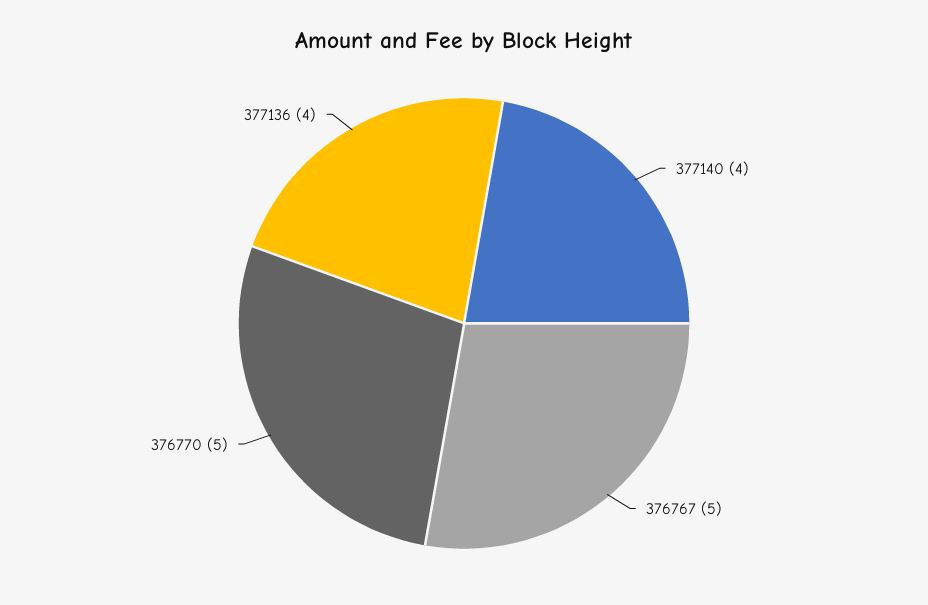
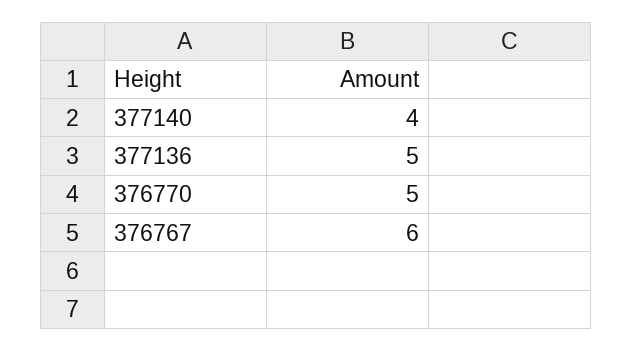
  {
    "377140": 4,
-   "376767": 5,
+   "376767": 6,
    "376770": 5,
-   "377136": 4
+   "377136": 5
  }

